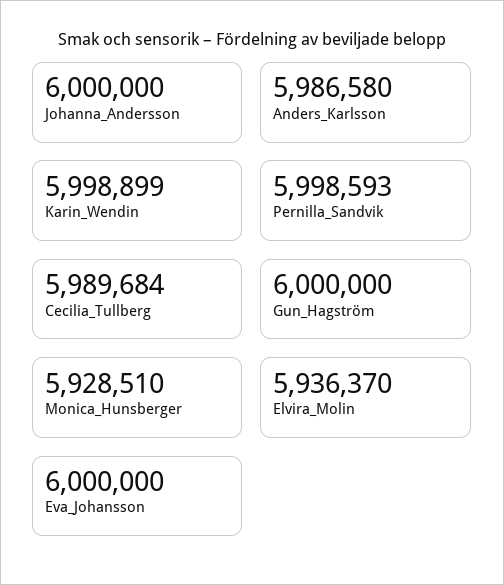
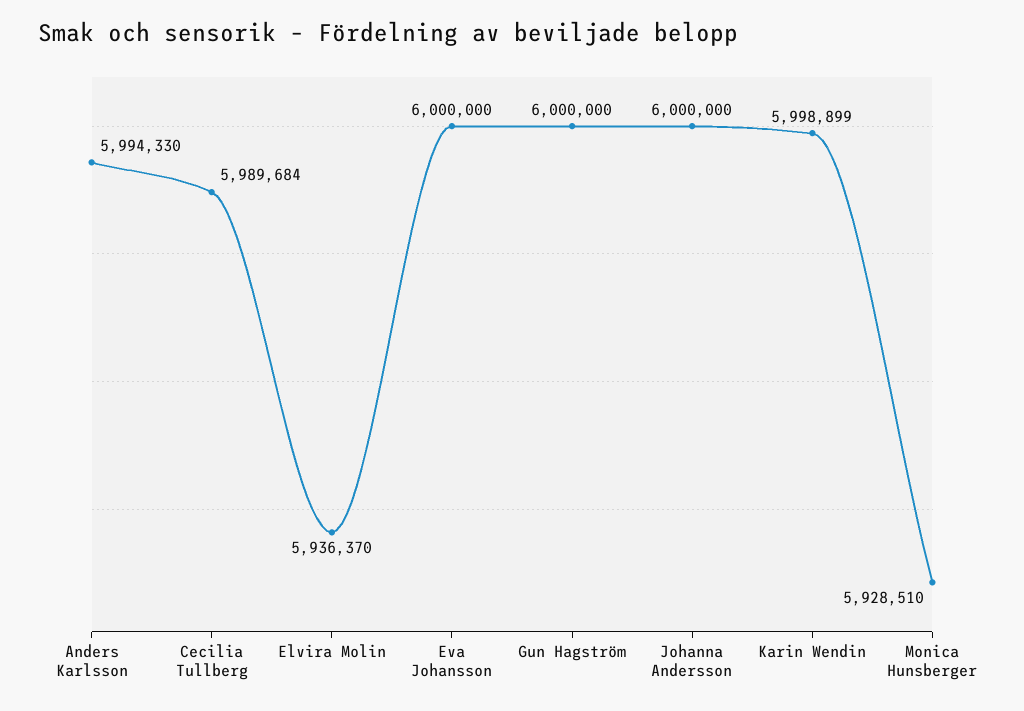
  {
    "Johanna_Andersson": 6000000,
-   "Anders_Karlsson": 5986580,
+   "Anders_Karlsson": 5994330,
    "Karin_Wendin": 5998899,
-   "Pernilla_Sandvik": 5998593,
    "Cecilia_Tullberg": 5989684,
    "Gun_Hagström": 6000000,
    "Monica_Hunsberger": 5928510,
    "Elvira_Molin": 5936370,
    "Eva_Johansson": 6000000
  }

